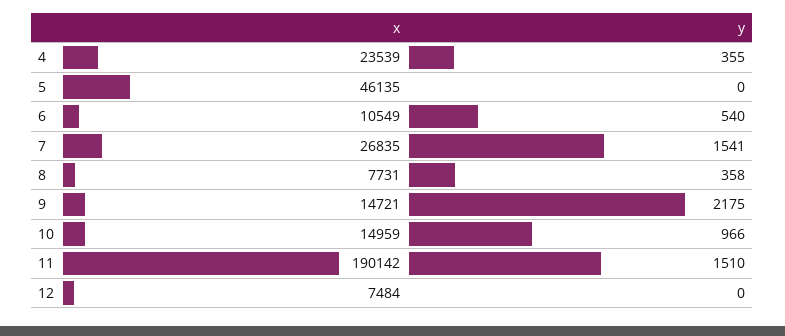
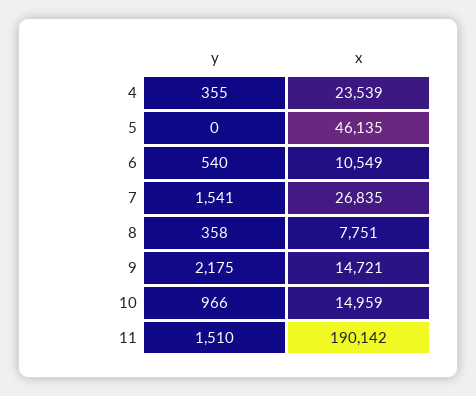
  {
    "x": {
      "4": 23539,
      "5": 46135,
      "6": 10549,
      "7": 26835,
-     "8": 7731,
+     "8": 7751,
      "9": 14721,
      "10": 14959,
-     "11": 190142,
+     "11": 190142
-     "12": 7484
    },
    "y": {
      "4": 355,
      "5": 0,
      "6": 540,
      "7": 1541,
      "8": 358,
      "9": 2175,
      "10": 966,
-     "11": 1510,
+     "11": 1510
-     "12": 0
    }
  }

